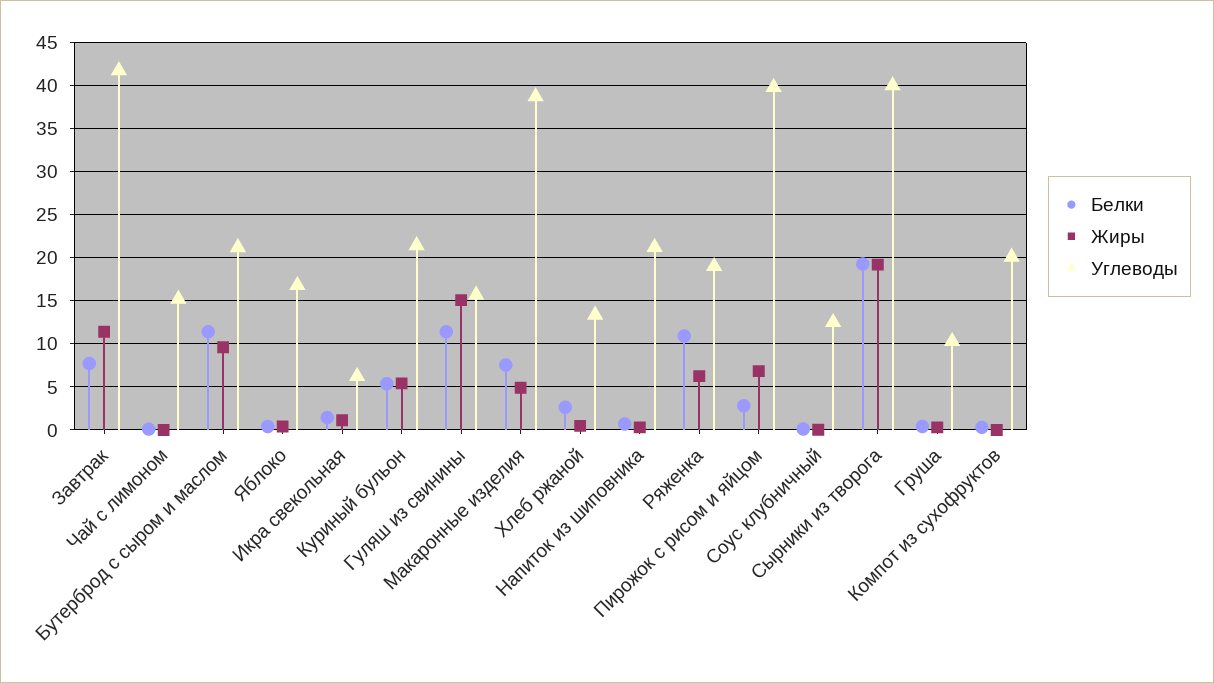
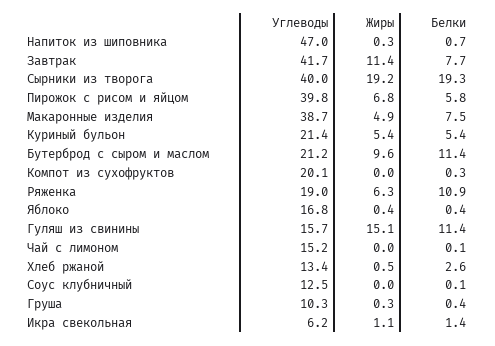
  {
    "Белки": {
      "Завтрак": 7.7,
      "Чай с лимоном": 0.1,
      "Бутерброд с сыром и маслом": 11.4,
      "Яблоко": 0.4,
      "Икра свекольная": 1.4,
      "Куриный бульон": 5.4,
      "Гуляш из свинины": 11.4,
      "Макаронные изделия": 7.5,
      "Хлеб ржаной": 2.6,
      "Напиток из шиповника": 0.7,
      "Ряженка": 10.9,
-     "Пирожок с рисом и яйцом": 3,
+     "Пирожок с рисом и яйцом": 5.8,
      "Соус клубничный": 0.1,
      "Сырники из творога": 19.3,
      "Груша": 0.4,
      "Компот из сухофруктов": 0.3
    },
    "Жиры": {
      "Завтрак": 11.4,
      "Чай с лимоном": 0,
      "Бутерброд с сыром и маслом": 9.6,
      "Яблоко": 0.4,
      "Икра свекольная": 1.1,
      "Куриный бульон": 5.4,
      "Гуляш из свинины": 15.1,
      "Макаронные изделия": 4.9,
      "Хлеб ржаной": 0.5,
      "Напиток из шиповника": 0.3,
      "Ряженка": 6.3,
      "Пирожок с рисом и яйцом": 6.8,
      "Соус клубничный": 0,
      "Сырники из творога": 19.2,
      "Груша": 0.3,
      "Компот из сухофруктов": 0
    },
    "Углеводы": {
      "Завтрак": 41.7,
      "Чай с лимоном": 15.2,
      "Бутерброд с сыром и маслом": 21.2,
      "Яблоко": 16.8,
      "Икра свекольная": 6.2,
      "Куриный бульон": 21.4,
      "Гуляш из свинины": 15.7,
      "Макаронные изделия": 38.7,
      "Хлеб ржаной": 13.4,
-     "Напиток из шиповника": 21,
+     "Напиток из шиповника": 47,
      "Ряженка": 19,
      "Пирожок с рисом и яйцом": 39.8,
      "Соус клубничный": 12.5,
      "Сырники из творога": 40,
      "Груша": 10.3,
      "Компот из сухофруктов": 20.1
    }
  }

